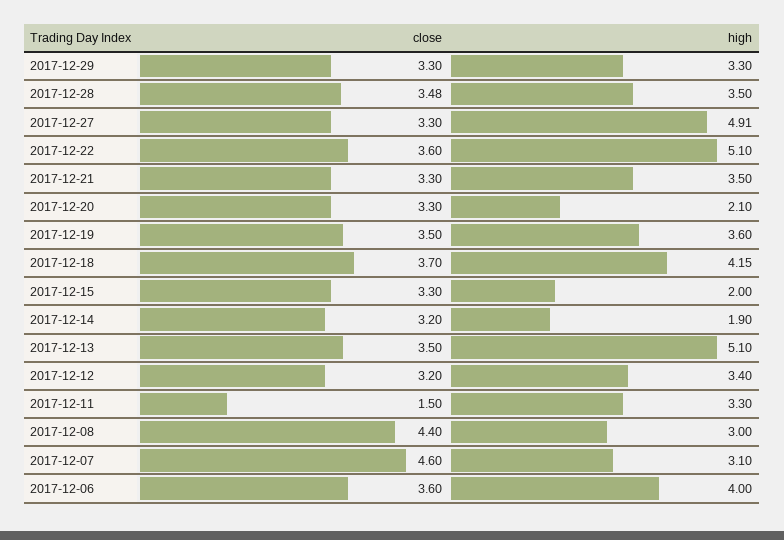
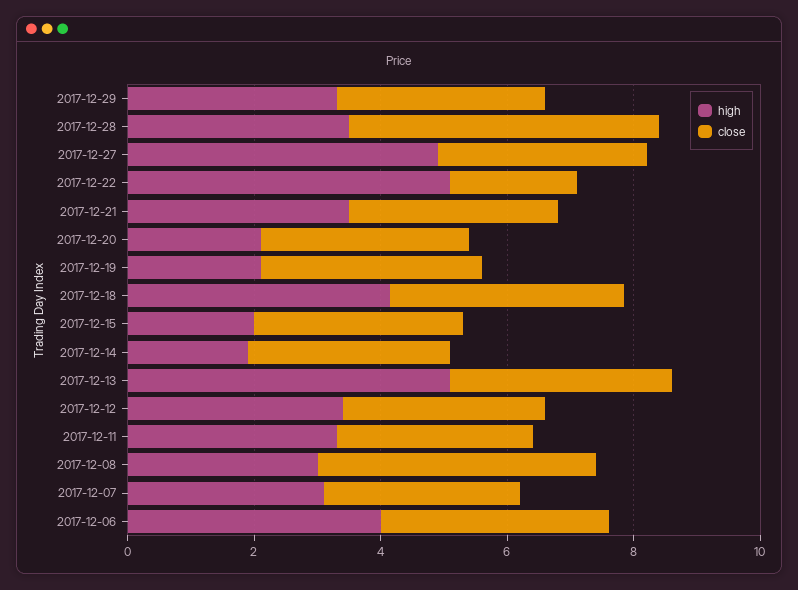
  {
    "close": {
      "2017-12-29": 3.3,
-     "2017-12-28": 3.48,
+     "2017-12-28": 5,
      "2017-12-27": 3.3,
-     "2017-12-22": 3.6,
+     "2017-12-22": 2,
      "2017-12-21": 3.3,
      "2017-12-20": 3.3,
      "2017-12-19": 3.5,
      "2017-12-18": 3.7,
      "2017-12-15": 3.3,
      "2017-12-14": 3.2,
      "2017-12-13": 3.5,
      "2017-12-12": 3.2,
-     "2017-12-11": 1.5,
+     "2017-12-11": 3,
      "2017-12-08": 4.4,
-     "2017-12-07": 4.6,
+     "2017-12-07": 3,
      "2017-12-06": 3.6
    },
    "high": {
      "2017-12-29": 3.3,
      "2017-12-28": 3.5,
      "2017-12-27": 4.91,
      "2017-12-22": 5.1,
      "2017-12-21": 3.5,
      "2017-12-20": 2.1,
-     "2017-12-19": 3.6,
+     "2017-12-19": 2,
      "2017-12-18": 4.15,
      "2017-12-15": 2,
      "2017-12-14": 1.9,
      "2017-12-13": 5.1,
      "2017-12-12": 3.4,
      "2017-12-11": 3.3,
      "2017-12-08": 3,
      "2017-12-07": 3.1,
      "2017-12-06": 4
    }
  }

